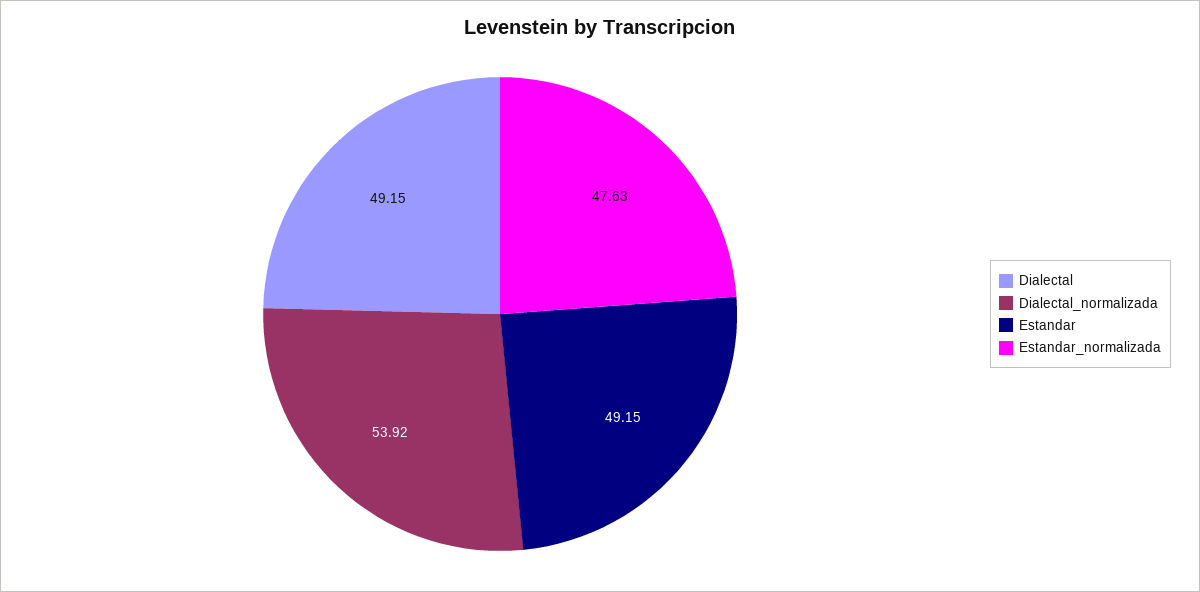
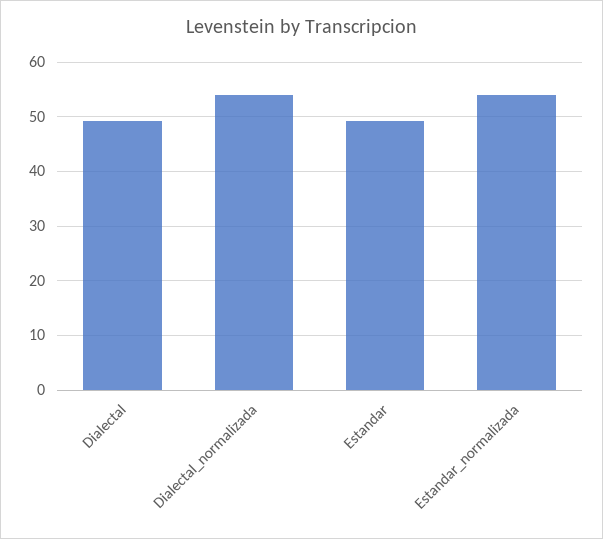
  {
    "Dialectal": 49.15,
    "Dialectal_normalizada": 53.92,
    "Estandar": 49.15,
-   "Estandar_normalizada": 47.63
+   "Estandar_normalizada": 54
  }

